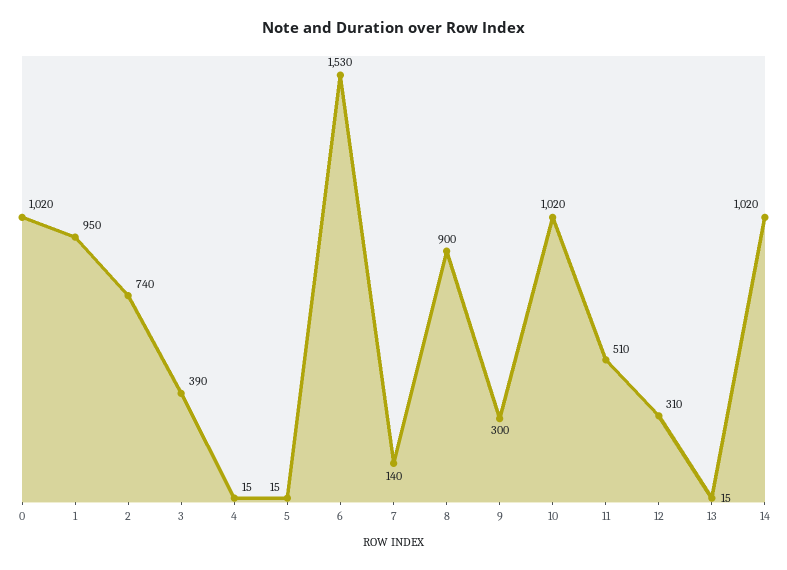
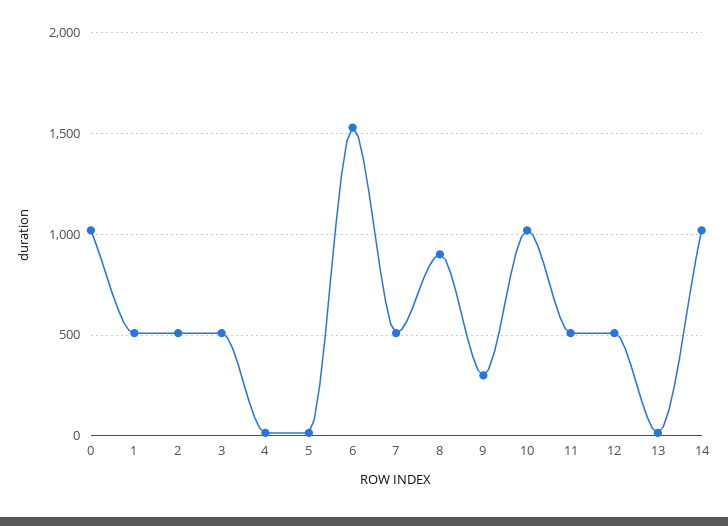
  {
    "0": 1020,
-   "1": 950,
+   "1": 500,
-   "2": 740,
+   "2": 500,
-   "3": 390,
+   "3": 500,
    "4": 15,
    "5": 15,
    "6": 1530,
-   "7": 140,
+   "7": 500,
    "8": 900,
    "9": 300,
    "10": 1020,
    "11": 510,
-   "12": 310,
+   "12": 500,
    "13": 15,
    "14": 1020
  }

